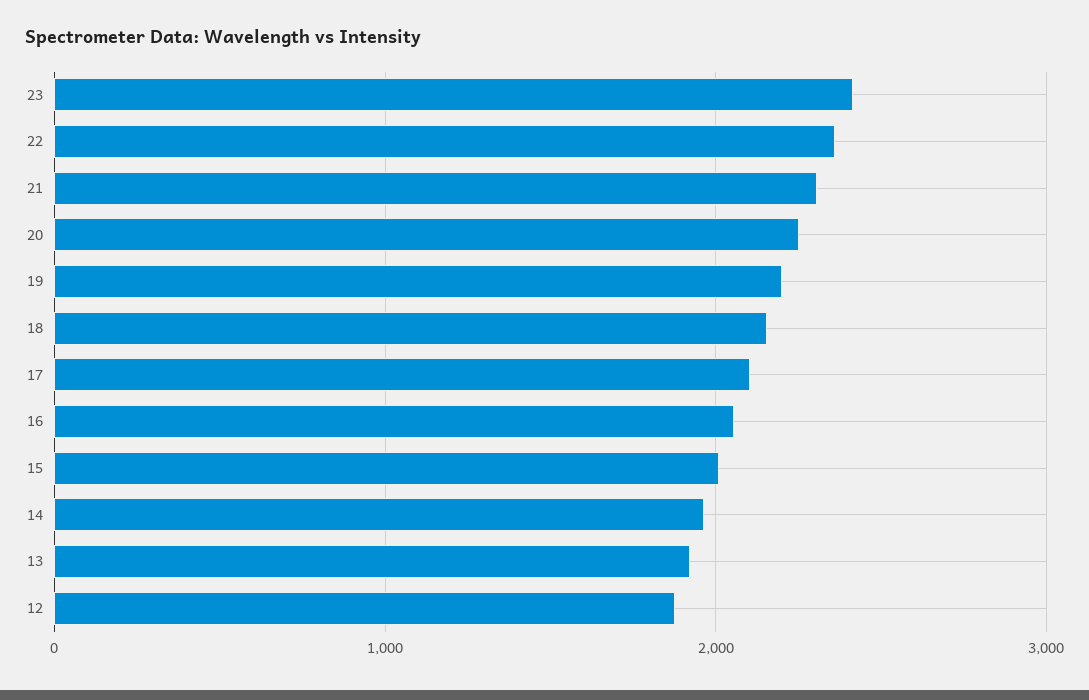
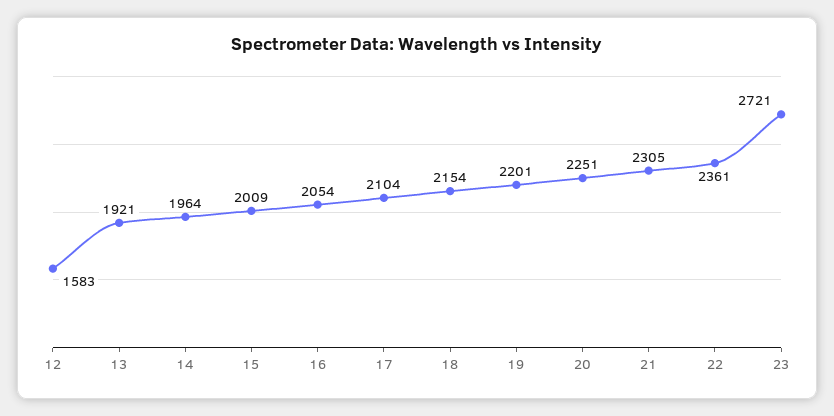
  {
-   "23": 2400,
+   "23": 2721,
    "22": 2361,
    "21": 2305,
    "20": 2251,
    "19": 2201,
    "18": 2154,
    "17": 2104,
    "16": 2054,
    "15": 2009,
    "14": 1964,
    "13": 1921,
-   "12": 1900
+   "12": 1583
  }

